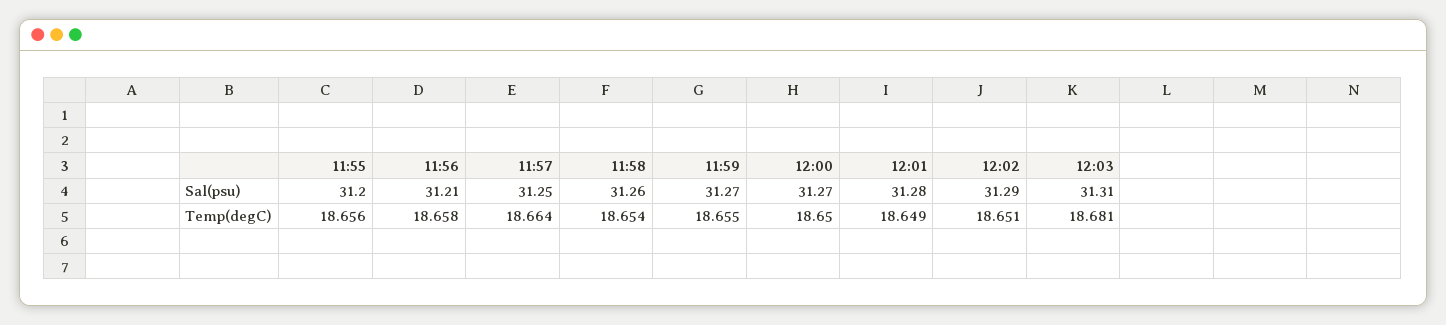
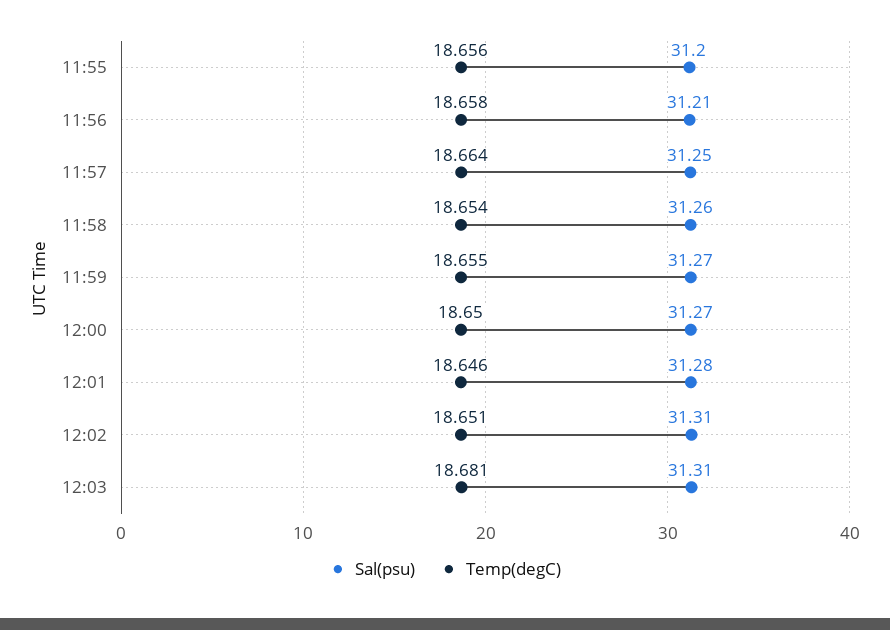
  {
    "Sal(psu)": {
      "11:55": 31.2,
      "11:56": 31.21,
      "11:57": 31.25,
      "11:58": 31.26,
      "11:59": 31.27,
      "12:00": 31.27,
      "12:01": 31.28,
-     "12:02": 31.29,
+     "12:02": 31.31,
      "12:03": 31.31
    },
    "Temp(degC)": {
      "11:55": 18.656,
      "11:56": 18.658,
      "11:57": 18.664,
      "11:58": 18.654,
      "11:59": 18.655,
      "12:00": 18.65,
-     "12:01": 18.649,
+     "12:01": 18.646,
      "12:02": 18.651,
      "12:03": 18.681
    }
  }

